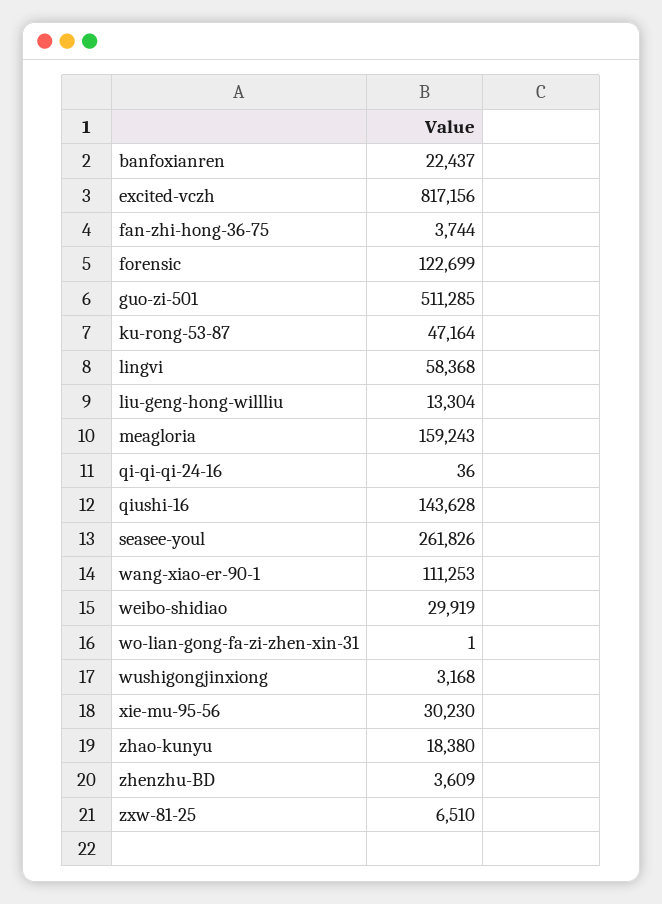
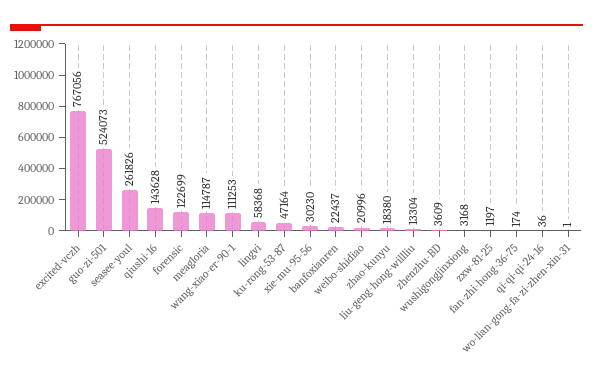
  {
    "banfoxianren": 22437,
-   "excited-vczh": 817156,
+   "excited-vczh": 767056,
-   "fan-zhi-hong-36-75": 3744,
+   "fan-zhi-hong-36-75": 174,
    "forensic": 122699,
-   "guo-zi-501": 511285,
+   "guo-zi-501": 524073,
    "ku-rong-53-87": 47164,
    "lingvi": 58368,
    "liu-geng-hong-willliu": 13304,
-   "meagloria": 159243,
+   "meagloria": 114787,
    "qi-qi-qi-24-16": 36,
    "qiushi-16": 143628,
    "seasee-youl": 261826,
    "wang-xiao-er-90-1": 111253,
-   "weibo-shidiao": 29919,
+   "weibo-shidiao": 20996,
    "wo-lian-gong-fa-zi-zhen-xin-31": 1,
    "wushigongjinxiong": 3168,
    "xie-mu-95-56": 30230,
    "zhao-kunyu": 18380,
    "zhenzhu-BD": 3609,
-   "zxw-81-25": 6510
+   "zxw-81-25": 1197
  }

